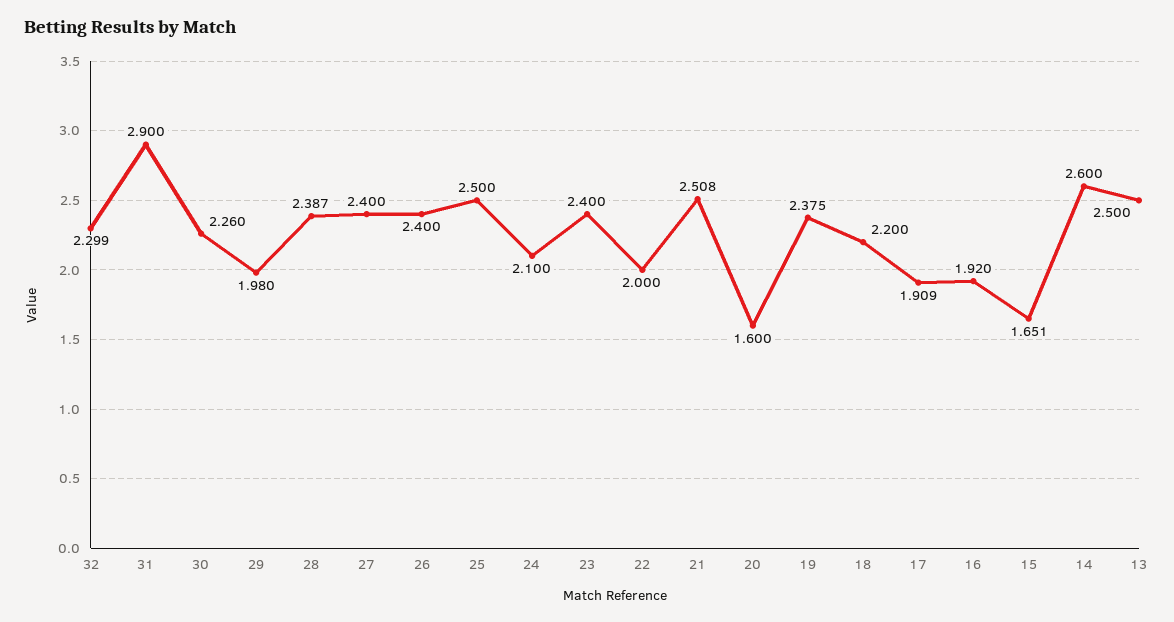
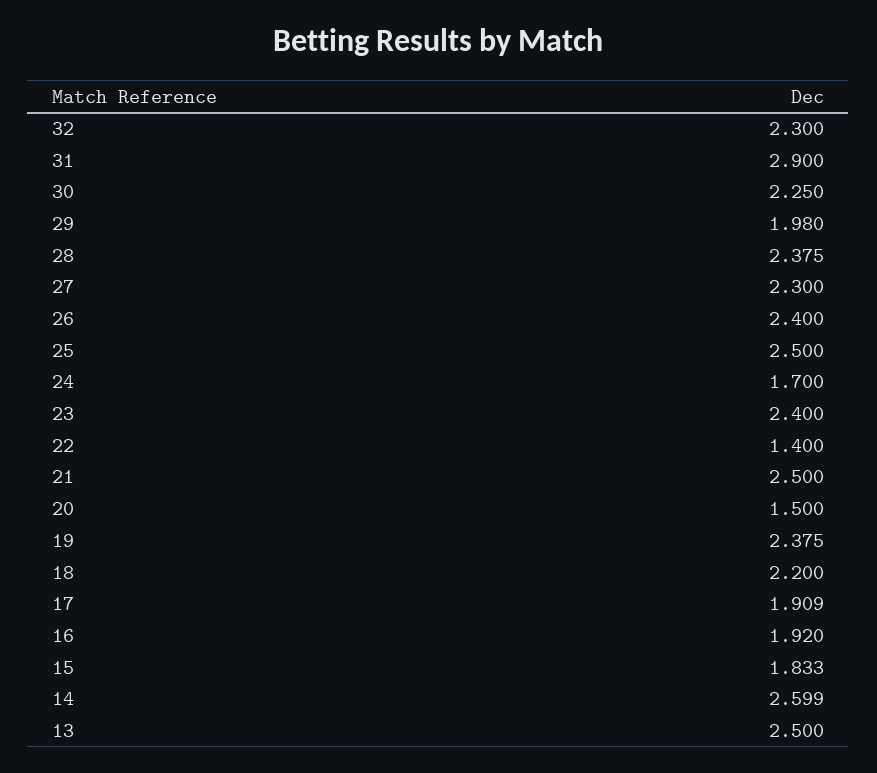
  {
-   "32": 2.299,
+   "32": 2.3,
    "31": 2.9,
-   "30": 2.26,
+   "30": 2.25,
    "29": 1.98,
-   "28": 2.387,
+   "28": 2.375,
-   "27": 2.4,
+   "27": 2.3,
    "26": 2.4,
    "25": 2.5,
-   "24": 2.1,
+   "24": 1.7,
    "23": 2.4,
-   "22": 2,
+   "22": 1.4,
-   "21": 2.508,
+   "21": 2.5,
-   "20": 1.6,
+   "20": 1.5,
    "19": 2.375,
    "18": 2.2,
    "17": 1.909,
    "16": 1.92,
-   "15": 1.651,
+   "15": 1.833,
-   "14": 2.6,
+   "14": 2.599,
    "13": 2.5
  }

